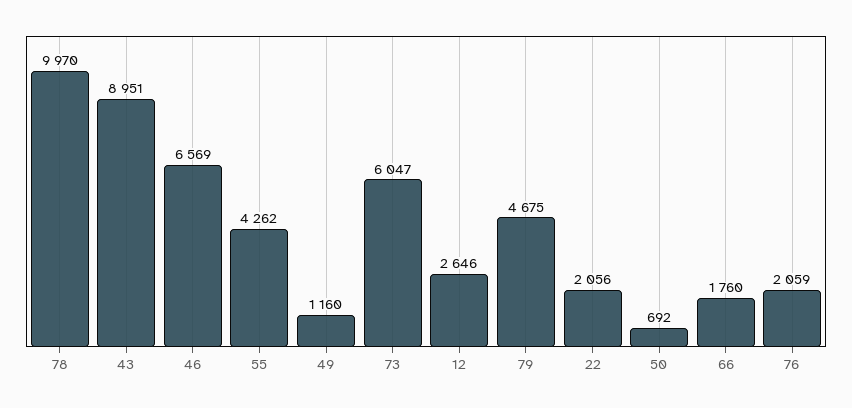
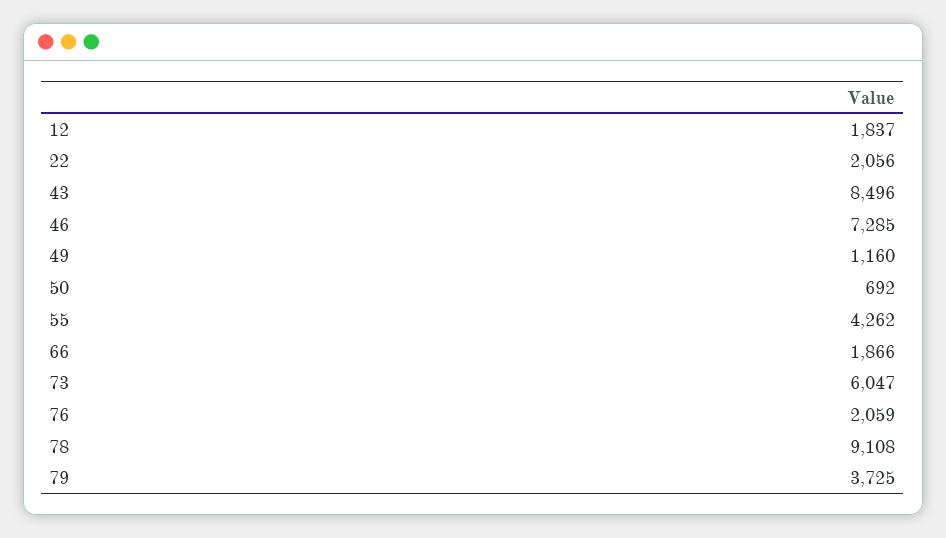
  {
-   "78": 9970,
+   "78": 9108,
-   "43": 8951,
+   "43": 8496,
-   "46": 6569,
+   "46": 7285,
    "55": 4262,
    "49": 1160,
    "73": 6047,
-   "12": 2646,
+   "12": 1837,
-   "79": 4675,
+   "79": 3725,
    "22": 2056,
    "50": 692,
-   "66": 1760,
+   "66": 1866,
    "76": 2059
  }

